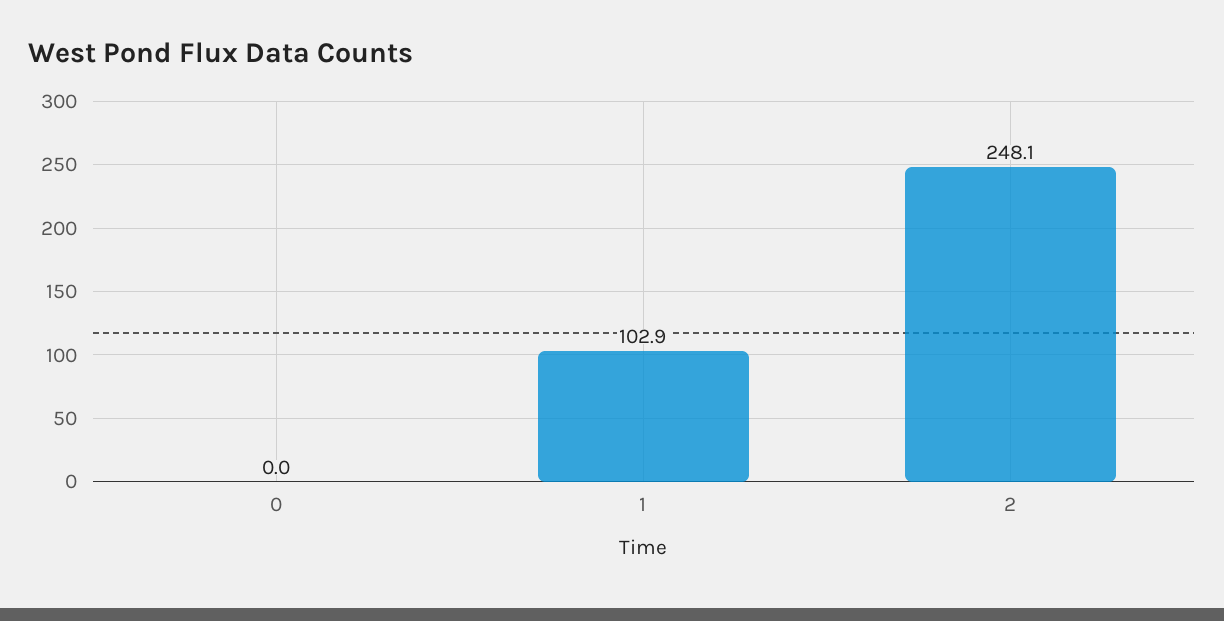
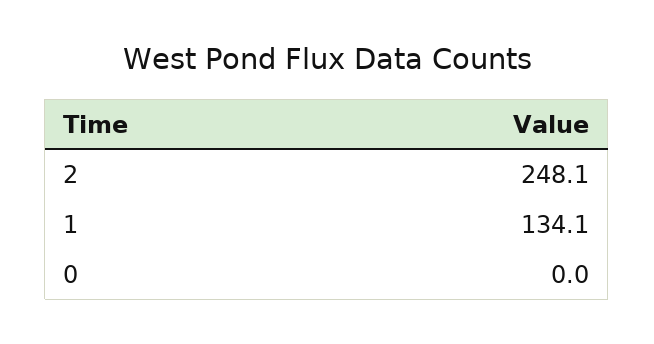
  {
    "0": 0,
-   "1": 102.9,
+   "1": 134.1,
    "2": 248.1
  }

